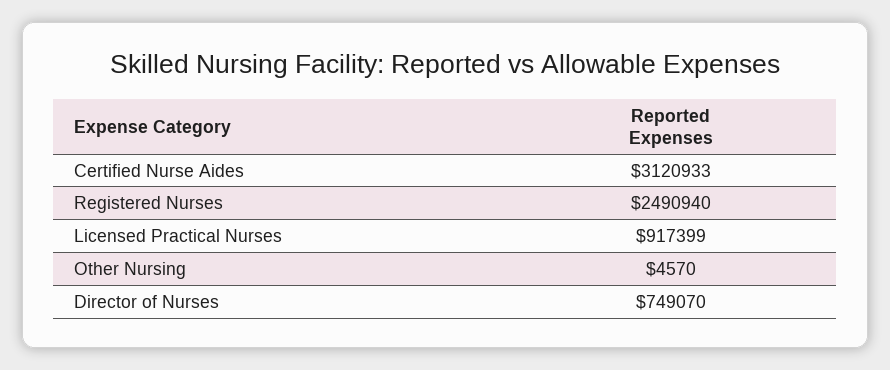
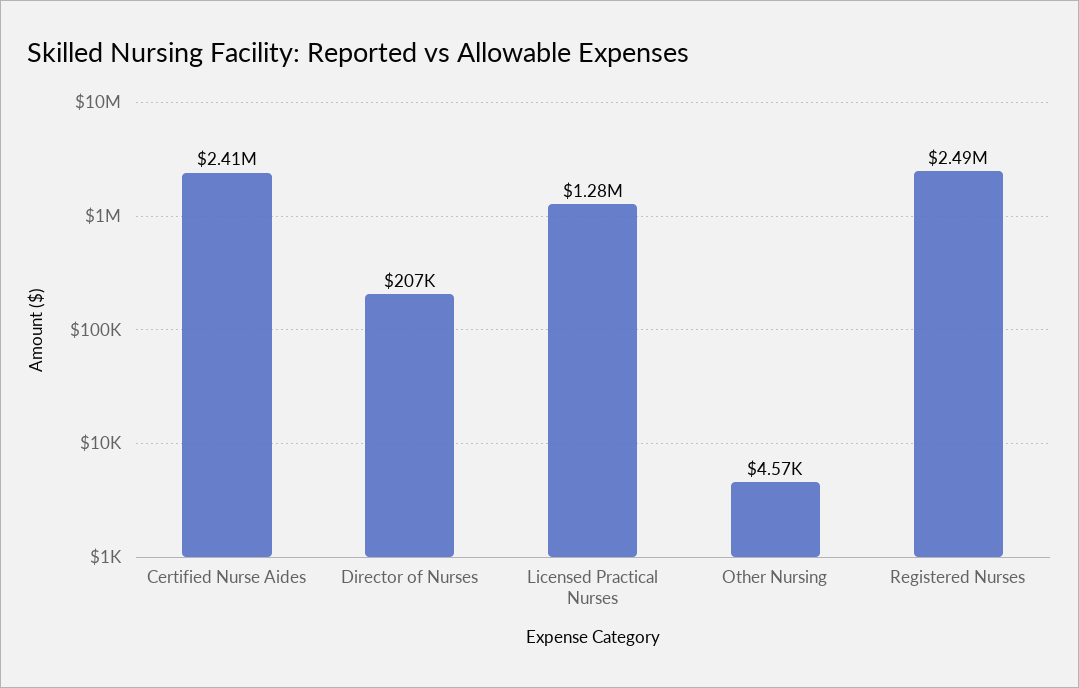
  {
-   "Certified Nurse Aides": 3120933,
+   "Certified Nurse Aides": 2410000,
    "Registered Nurses": 2490940,
-   "Licensed Practical Nurses": 917399,
+   "Licensed Practical Nurses": 1280000,
    "Other Nursing": 4570,
-   "Director of Nurses": 749070
+   "Director of Nurses": 207000
  }

